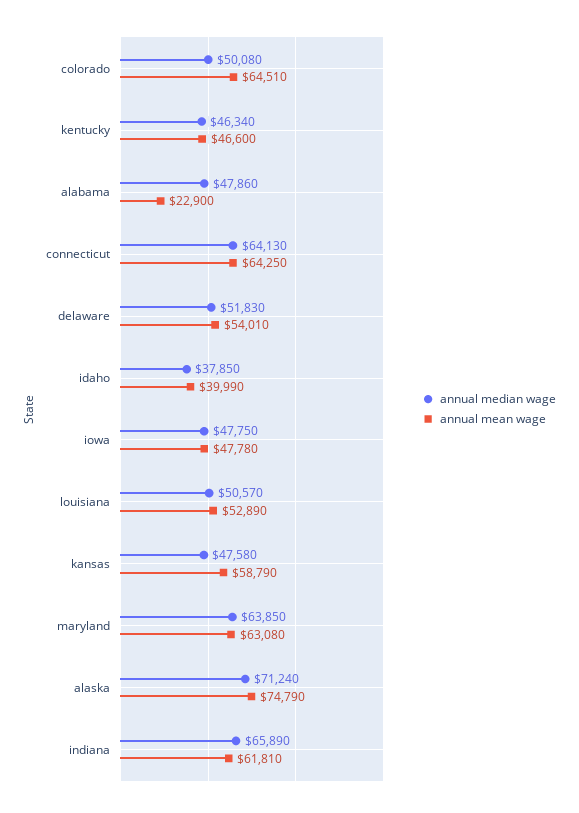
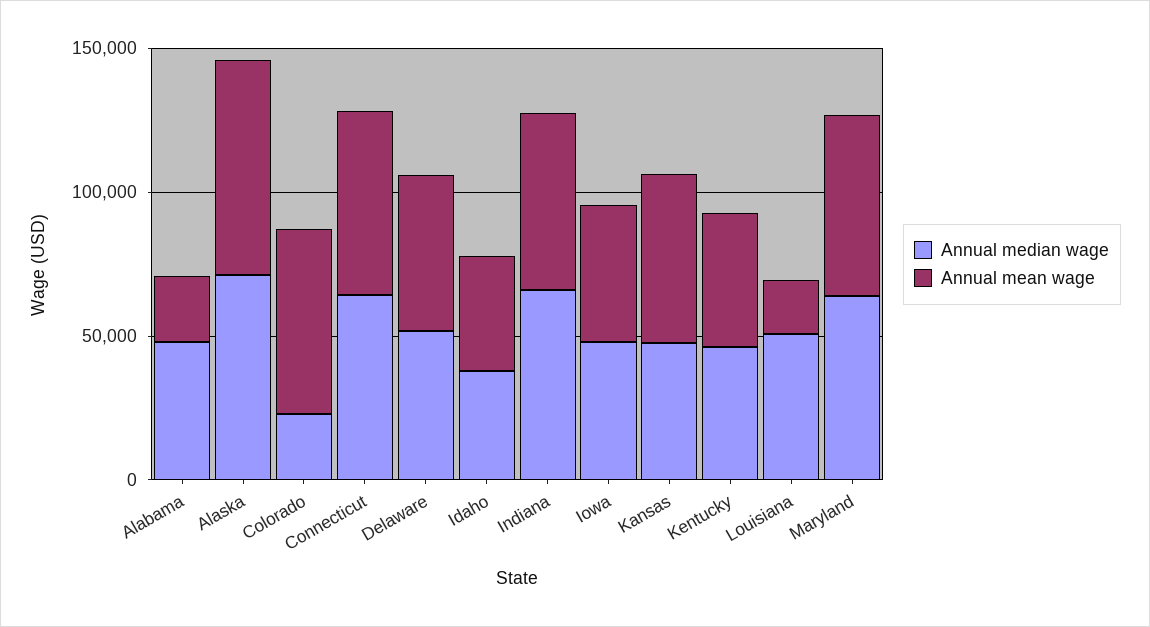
  {
    "annual median wage": {
-     "colorado": 50080,
+     "colorado": 20000,
      "kentucky": 46340,
      "alabama": 47860,
      "connecticut": 64130,
      "delaware": 51830,
      "idaho": 37850,
      "iowa": 47750,
      "louisiana": 50570,
      "kansas": 47580,
      "maryland": 63850,
      "alaska": 71240,
      "indiana": 65890
    },
    "annual mean wage": {
      "colorado": 64510,
      "kentucky": 46600,
      "alabama": 22900,
      "connecticut": 64250,
      "delaware": 54010,
      "idaho": 39990,
      "iowa": 47780,
-     "louisiana": 52890,
+     "louisiana": 20000,
      "kansas": 58790,
      "maryland": 63080,
      "alaska": 74790,
      "indiana": 61810
    }
  }

